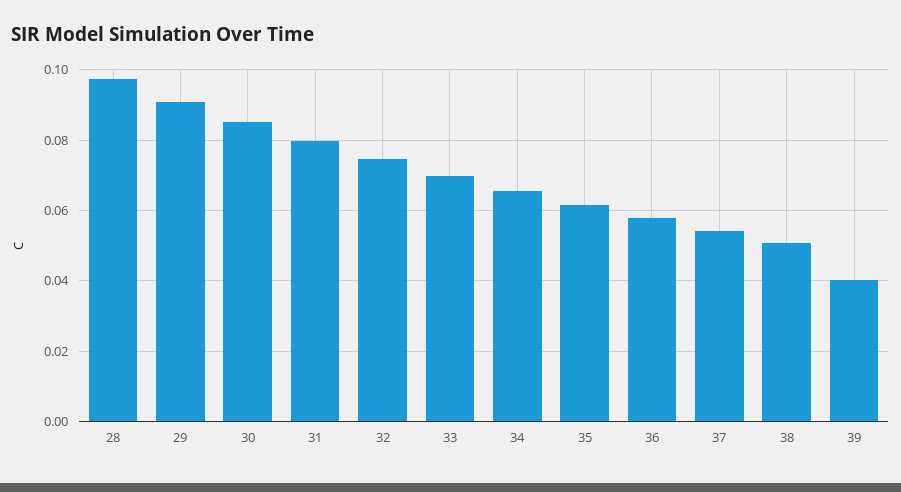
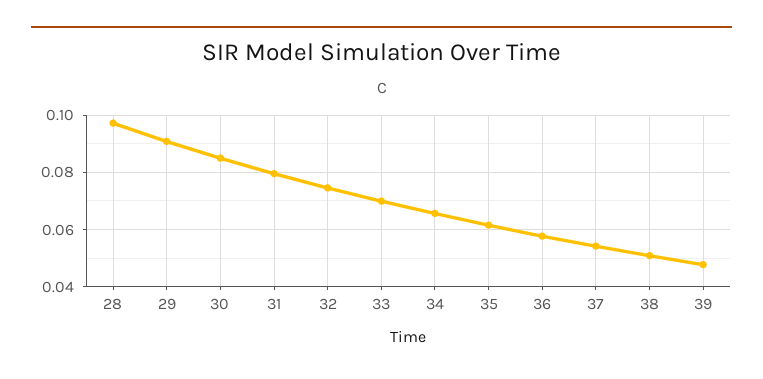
  {
    "28": 0.098,
    "29": 0.09,
    "30": 0.086,
    "31": 0.08,
    "32": 0.074,
    "33": 0.07,
    "34": 0.066,
    "35": 0.062,
    "36": 0.058,
    "37": 0.054,
    "38": 0.05,
-   "39": 0.04
+   "39": 0.0475
  }

